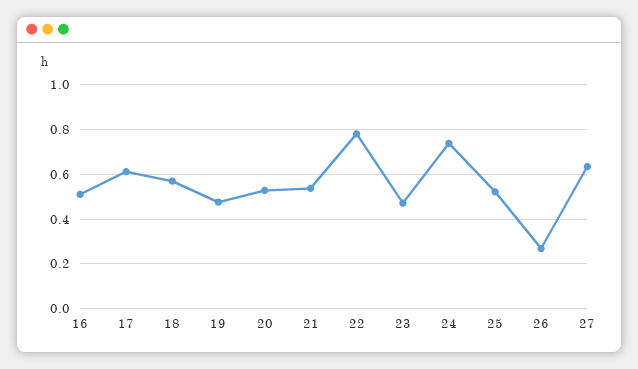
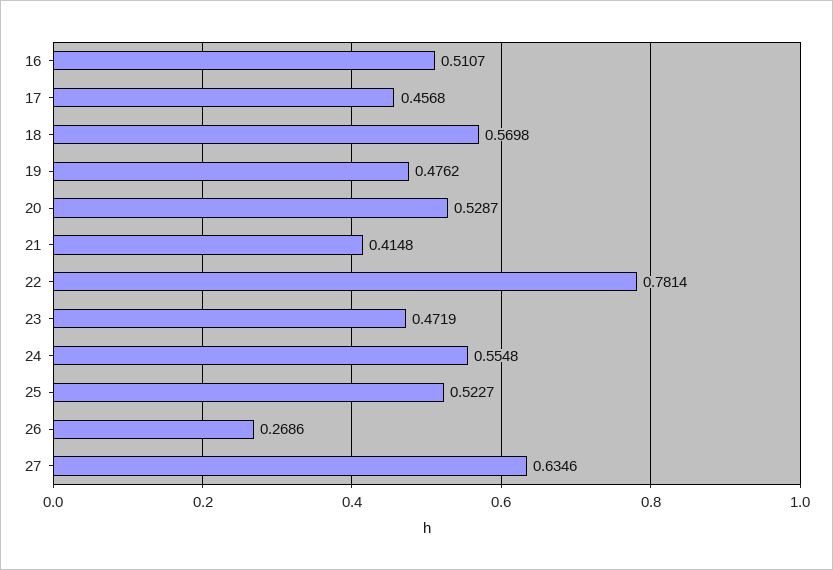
  {
    "16": 0.5107,
-   "17": 0.6,
+   "17": 0.4568,
    "18": 0.5698,
    "19": 0.4762,
    "20": 0.5287,
-   "21": 0.55,
+   "21": 0.4148,
    "22": 0.7814,
    "23": 0.4719,
-   "24": 0.75,
+   "24": 0.5548,
    "25": 0.5227,
    "26": 0.2686,
    "27": 0.6346
  }

